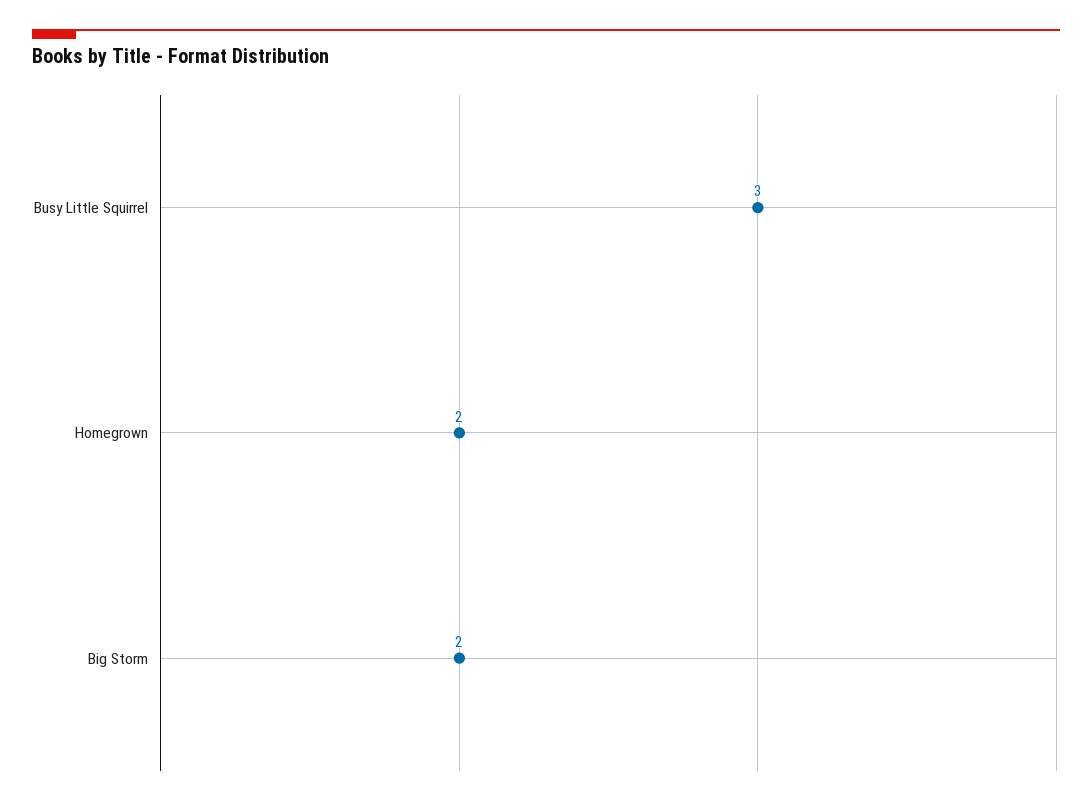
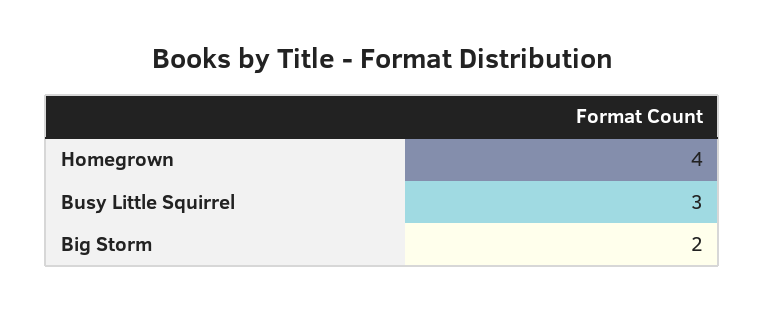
  {
    "Busy Little Squirrel": 3,
-   "Homegrown": 2,
+   "Homegrown": 4,
    "Big Storm": 2
  }

